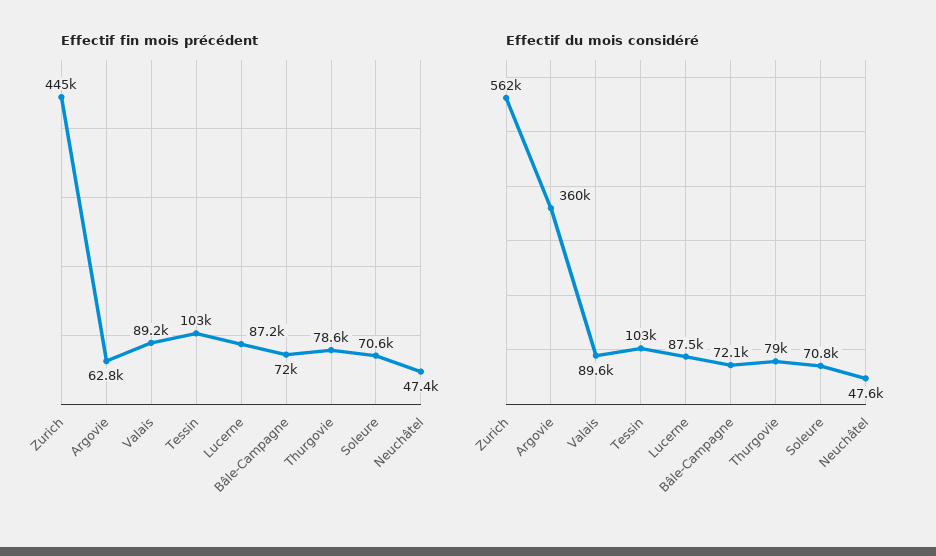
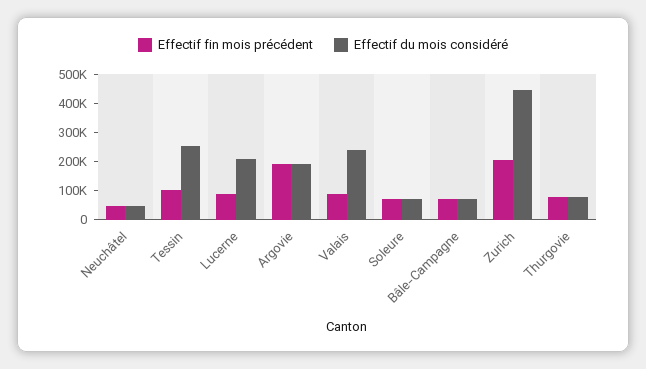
  {
    "Effectif fin mois précédent": {
-     "Zurich": 445000,
+     "Zurich": 200000,
-     "Argovie": 62800,
+     "Argovie": 200000,
      "Valais": 89200,
      "Tessin": 103000,
      "Lucerne": 87200,
      "Bâle-Campagne": 72000,
      "Thurgovie": 78600,
      "Soleure": 70600,
      "Neuchâtel": 47400
    },
    "Effectif du mois considéré": {
-     "Zurich": 562000,
+     "Zurich": 450000,
-     "Argovie": 360000,
+     "Argovie": 200000,
-     "Valais": 89600,
+     "Valais": 250000,
-     "Tessin": 103000,
+     "Tessin": 250000,
-     "Lucerne": 87500,
+     "Lucerne": 200000,
      "Bâle-Campagne": 72100,
      "Thurgovie": 79000,
      "Soleure": 70800,
      "Neuchâtel": 47600
    }
  }

